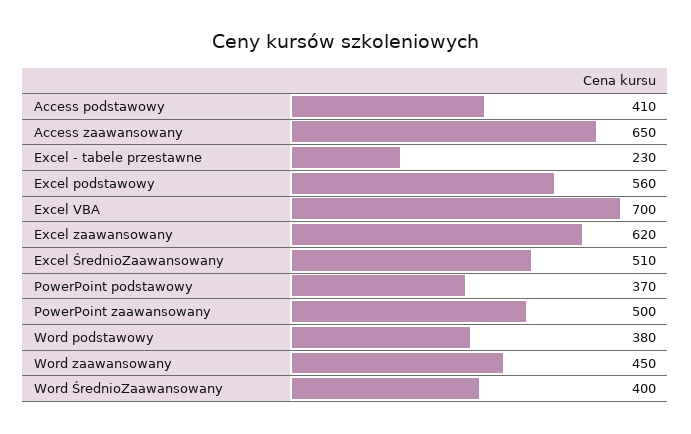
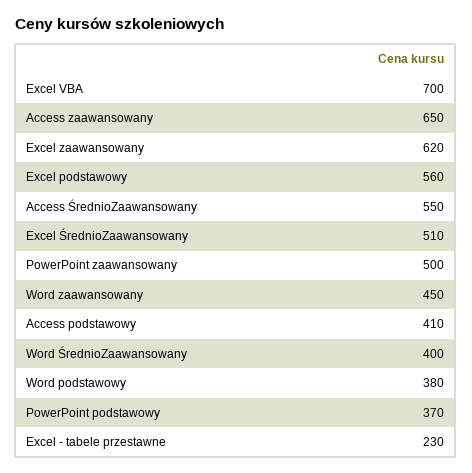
  {
    "Access podstawowy": 410,
    "Access zaawansowany": 650,
    "Excel - tabele przestawne": 230,
    "Excel podstawowy": 560,
    "Excel VBA": 700,
    "Excel zaawansowany": 620,
    "Excel ŚrednioZaawansowany": 510,
    "PowerPoint podstawowy": 370,
    "PowerPoint zaawansowany": 500,
    "Word podstawowy": 380,
    "Word zaawansowany": 450,
-   "Word ŚrednioZaawansowany": 400
+   "Word ŚrednioZaawansowany": 400,
+   "Access ŚrednioZaawansowany": 550
  }

